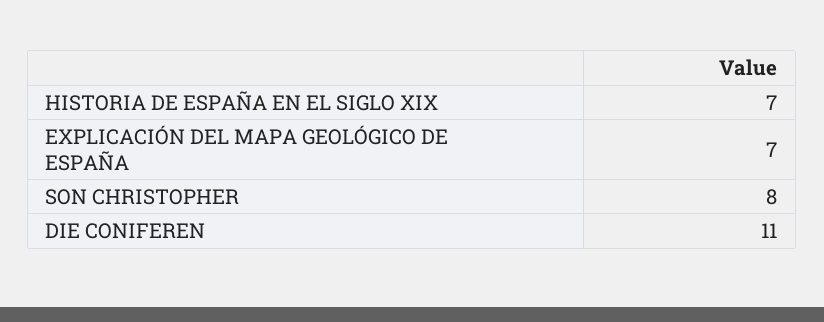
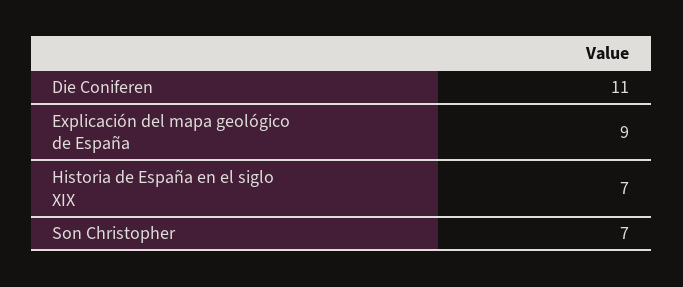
  {
    "HISTORIA DE ESPAÑA EN EL SIGLO XIX": 7,
-   "EXPLICACIÓN DEL MAPA GEOLÓGICO DE ESPAÑA": 7,
+   "EXPLICACIÓN DEL MAPA GEOLÓGICO DE ESPAÑA": 9,
-   "SON CHRISTOPHER": 8,
+   "SON CHRISTOPHER": 7,
    "DIE CONIFEREN": 11
  }

